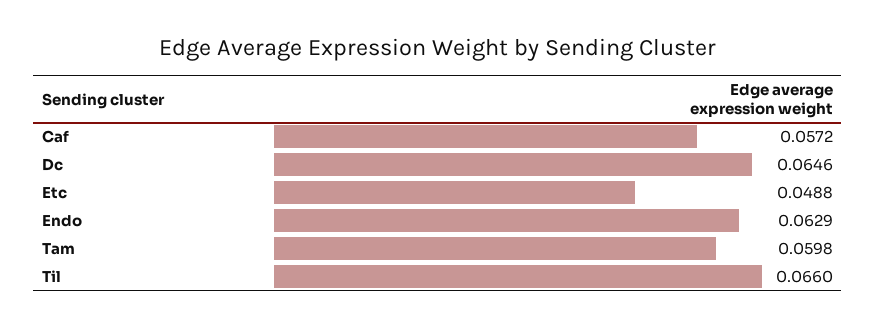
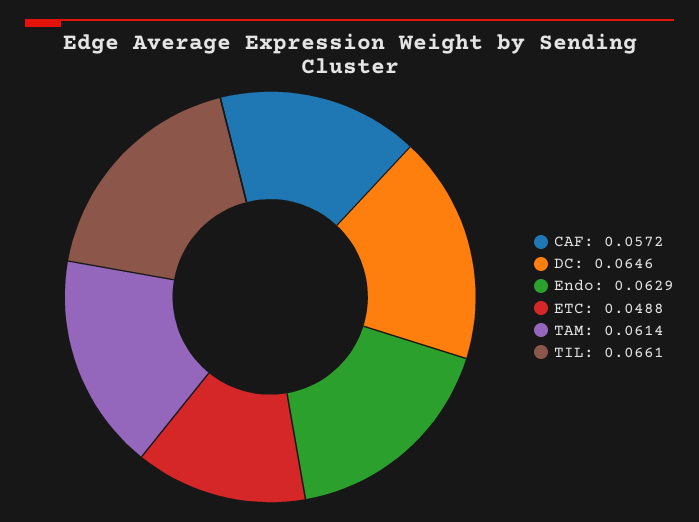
  {
    "Caf": 0.0572,
    "Dc": 0.0646,
    "Etc": 0.0488,
    "Endo": 0.0629,
-   "Tam": 0.0598,
+   "Tam": 0.0614,
-   "Til": 0.066
+   "Til": 0.0661
  }

